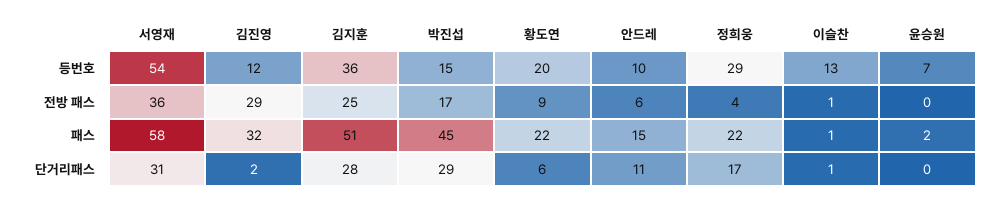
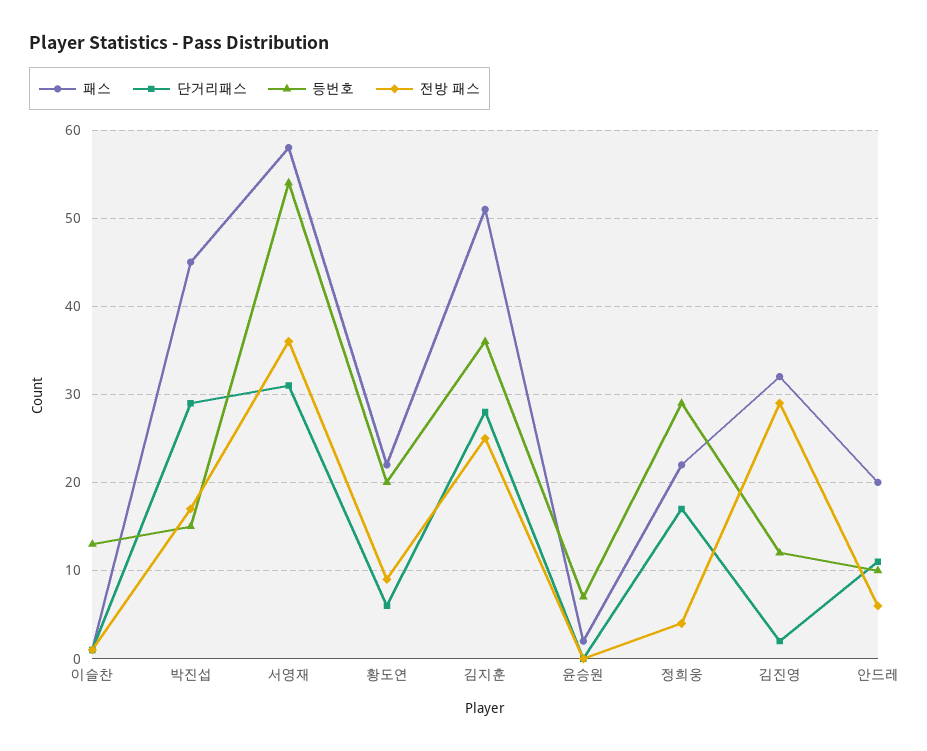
  {
    "등번호": {
      "서영재": 54,
      "김진영": 12,
      "김지훈": 36,
      "박진섭": 15,
      "황도연": 20,
      "안드레": 10,
      "정희웅": 29,
      "이슬찬": 13,
      "윤승원": 7
    },
    "전방 패스": {
      "서영재": 36,
      "김진영": 29,
      "김지훈": 25,
      "박진섭": 17,
      "황도연": 9,
      "안드레": 6,
      "정희웅": 4,
      "이슬찬": 1,
      "윤승원": 0
    },
    "패스": {
      "서영재": 58,
      "김진영": 32,
      "김지훈": 51,
      "박진섭": 45,
      "황도연": 22,
-     "안드레": 15,
+     "안드레": 20,
      "정희웅": 22,
      "이슬찬": 1,
      "윤승원": 2
    },
    "단거리패스": {
      "서영재": 31,
      "김진영": 2,
      "김지훈": 28,
      "박진섭": 29,
      "황도연": 6,
      "안드레": 11,
      "정희웅": 17,
      "이슬찬": 1,
      "윤승원": 0
    }
  }

